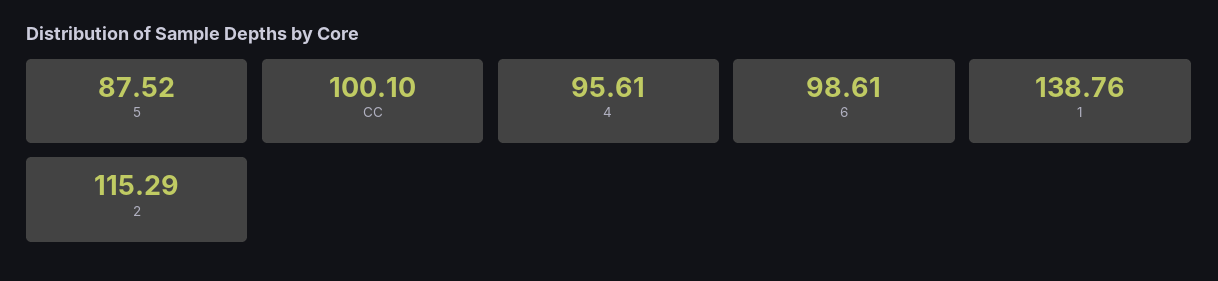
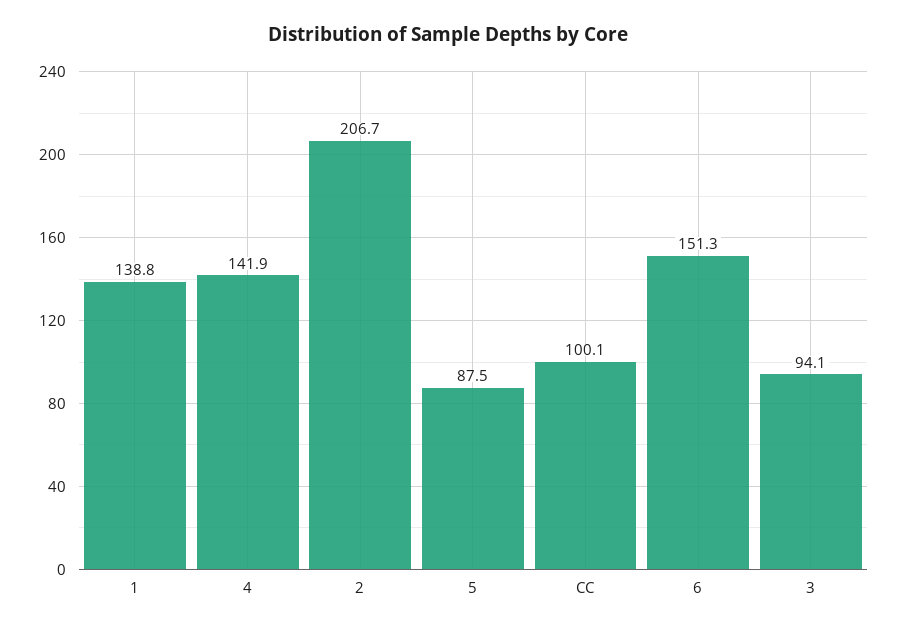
  {
    "5": 87.52,
    "CC": 100.1,
-   "4": 95.61,
+   "4": 141.9,
-   "6": 98.61,
+   "6": 151.3,
    "1": 138.76,
-   "2": 115.29
+   "2": 206.7,
+   "3": 94.1
  }

